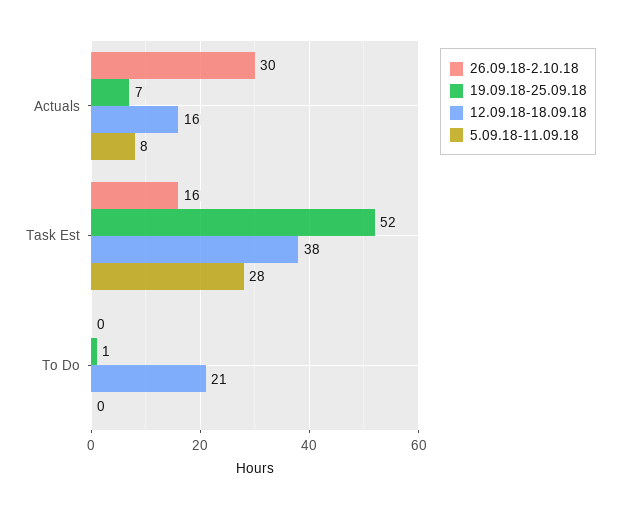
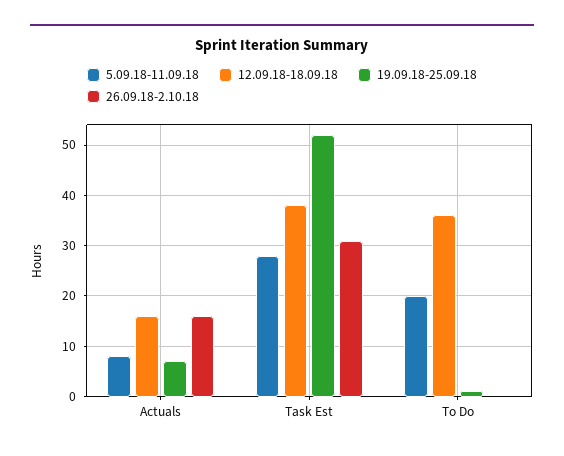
  {
    "26.09.18-2.10.18": {
-     "Actuals": 30,
+     "Actuals": 15,
-     "Task Est": 16,
+     "Task Est": 30,
      "To Do": 0
    },
    "19.09.18-25.09.18": {
      "Actuals": 7,
      "Task Est": 52,
      "To Do": 1
    },
    "12.09.18-18.09.18": {
      "Actuals": 16,
      "Task Est": 38,
-     "To Do": 21
+     "To Do": 35
    },
    "5.09.18-11.09.18": {
      "Actuals": 8,
      "Task Est": 28,
-     "To Do": 0
+     "To Do": 20
    }
  }

